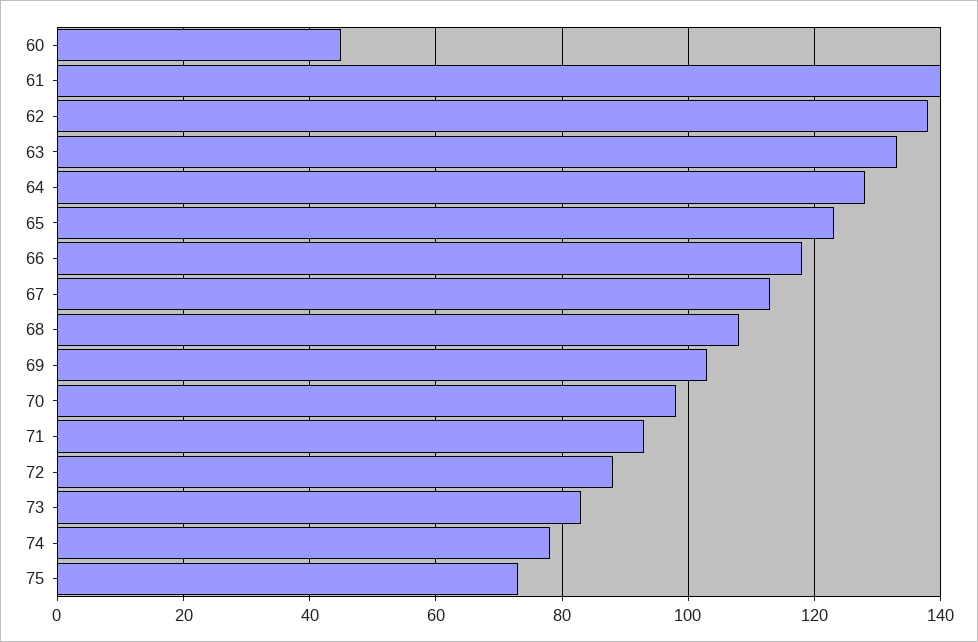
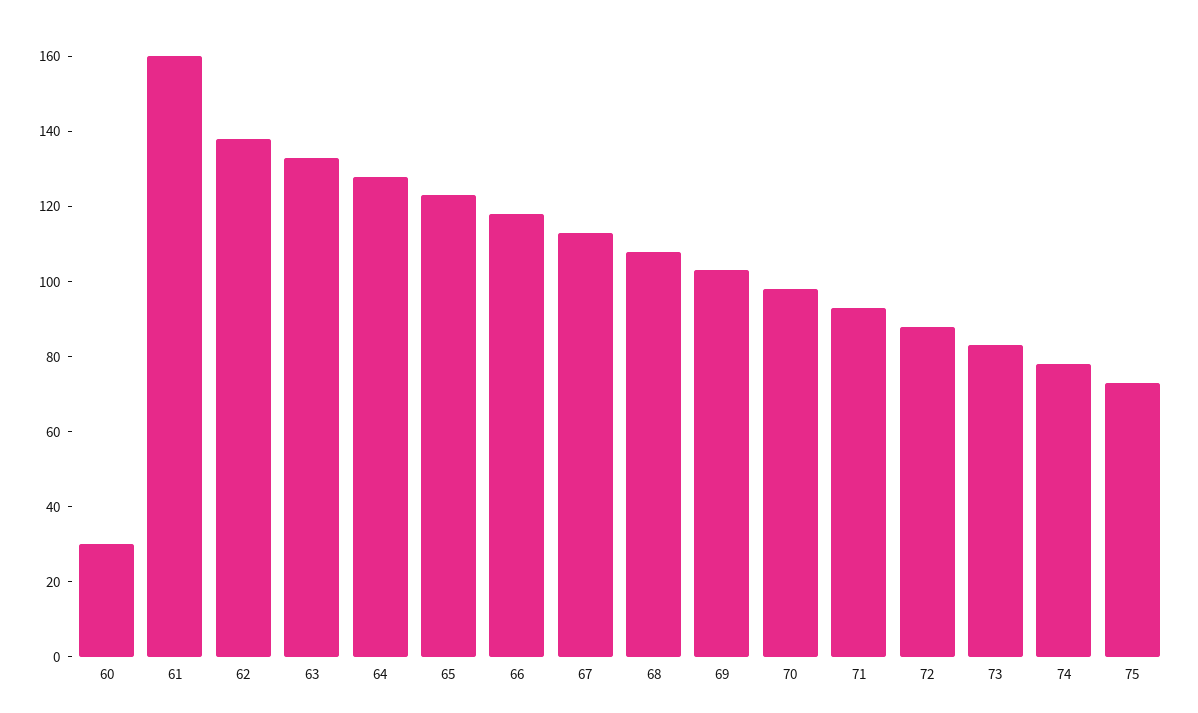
  {
-   "60": 45,
+   "60": 30,
-   "61": 140,
+   "61": 160,
    "62": 140,
    "63": 135,
    "64": 130,
    "65": 125,
    "66": 120,
    "67": 115,
    "68": 110,
    "69": 105,
    "70": 100,
    "71": 95,
    "72": 90,
    "73": 85,
    "74": 80,
    "75": 75
  }

